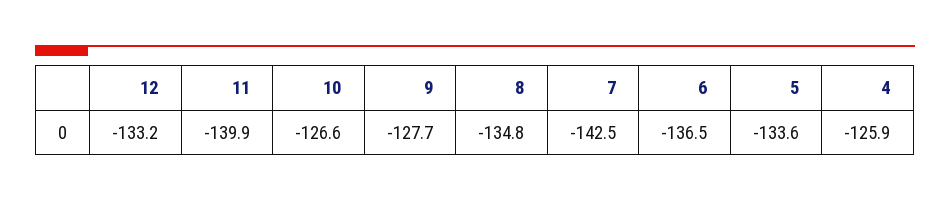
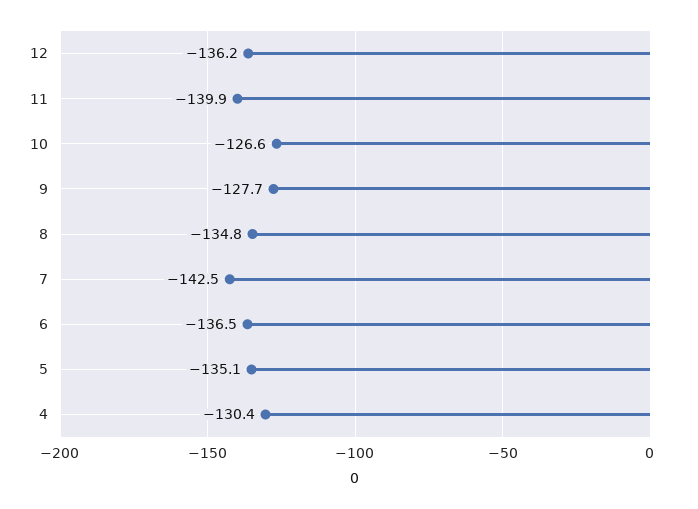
  {
-   "12": -133.2,
+   "12": -136.2,
    "11": -139.9,
    "10": -126.6,
    "9": -127.7,
    "8": -134.8,
    "7": -142.5,
    "6": -136.5,
-   "5": -133.6,
+   "5": -135.1,
-   "4": -125.9
+   "4": -130.4
  }

